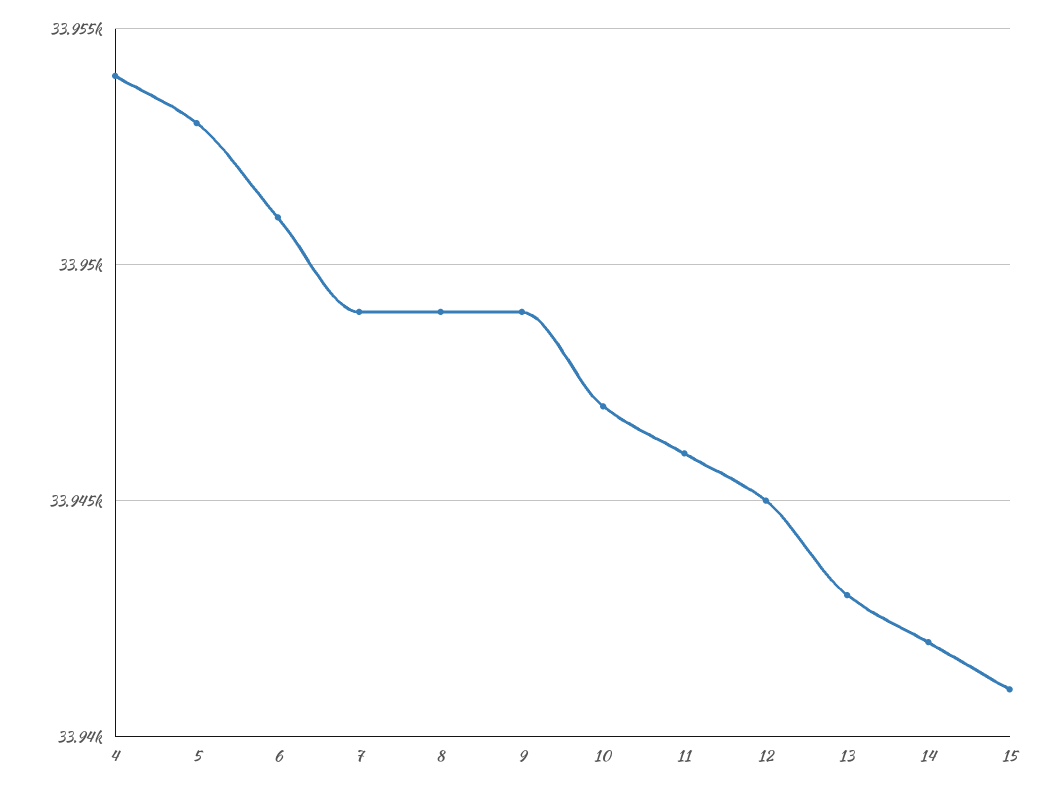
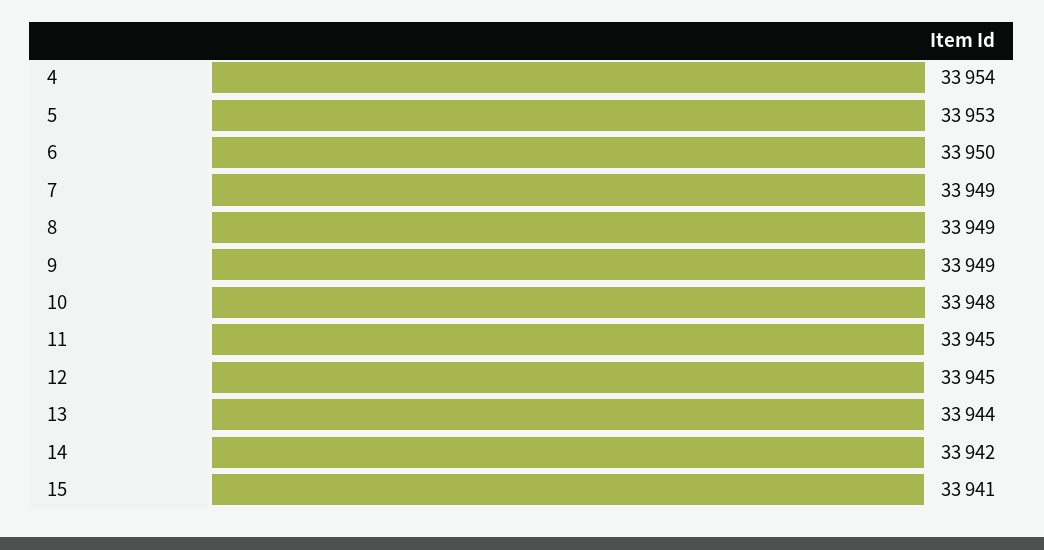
  {
    "4": 33954,
    "5": 33953,
-   "6": 33951,
+   "6": 33950,
    "7": 33949,
    "8": 33949,
    "9": 33949,
-   "10": 33947,
+   "10": 33948,
-   "11": 33946,
+   "11": 33945,
    "12": 33945,
-   "13": 33943,
+   "13": 33944,
    "14": 33942,
    "15": 33941
  }

